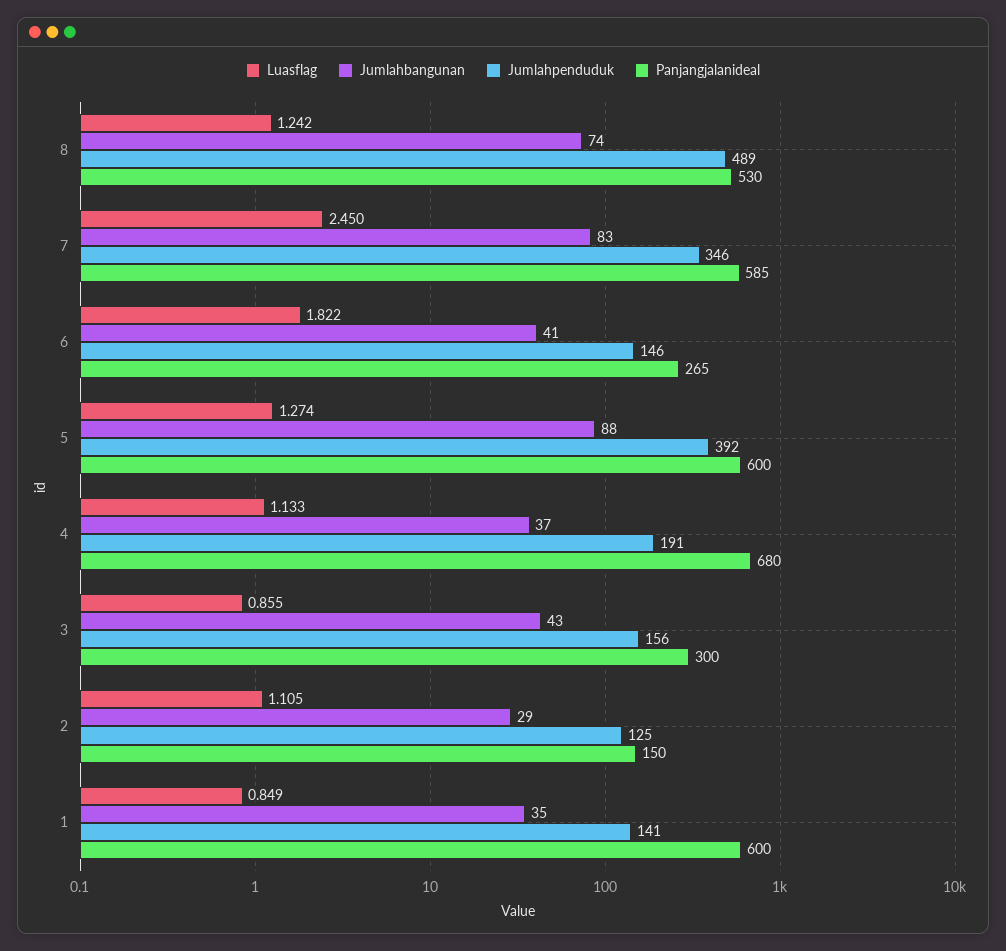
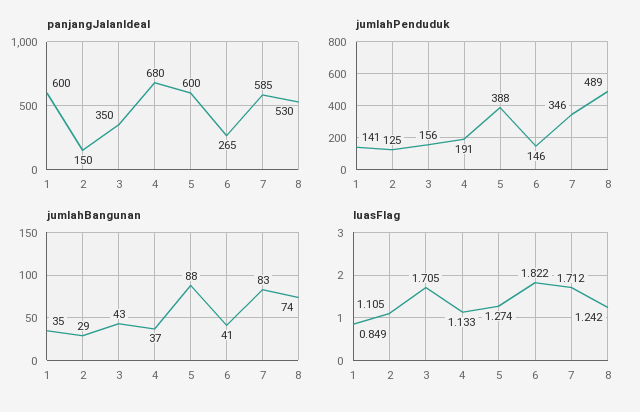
  {
    "Luasflag": {
      "8": 1.242,
-     "7": 2.45,
+     "7": 1.712,
      "6": 1.822,
      "5": 1.274,
      "4": 1.133,
-     "3": 0.855,
+     "3": 1.705,
      "2": 1.105,
      "1": 0.849
    },
    "Jumlahbangunan": {
      "8": 74,
      "7": 83,
      "6": 41,
      "5": 88,
      "4": 37,
      "3": 43,
      "2": 29,
      "1": 35
    },
    "Jumlahpenduduk": {
      "8": 489,
      "7": 346,
      "6": 146,
-     "5": 392,
+     "5": 388,
      "4": 191,
      "3": 156,
      "2": 125,
      "1": 141
    },
    "Panjangjalanideal": {
      "8": 530,
      "7": 585,
      "6": 265,
      "5": 600,
      "4": 680,
-     "3": 300,
+     "3": 350,
      "2": 150,
      "1": 600
    }
  }

